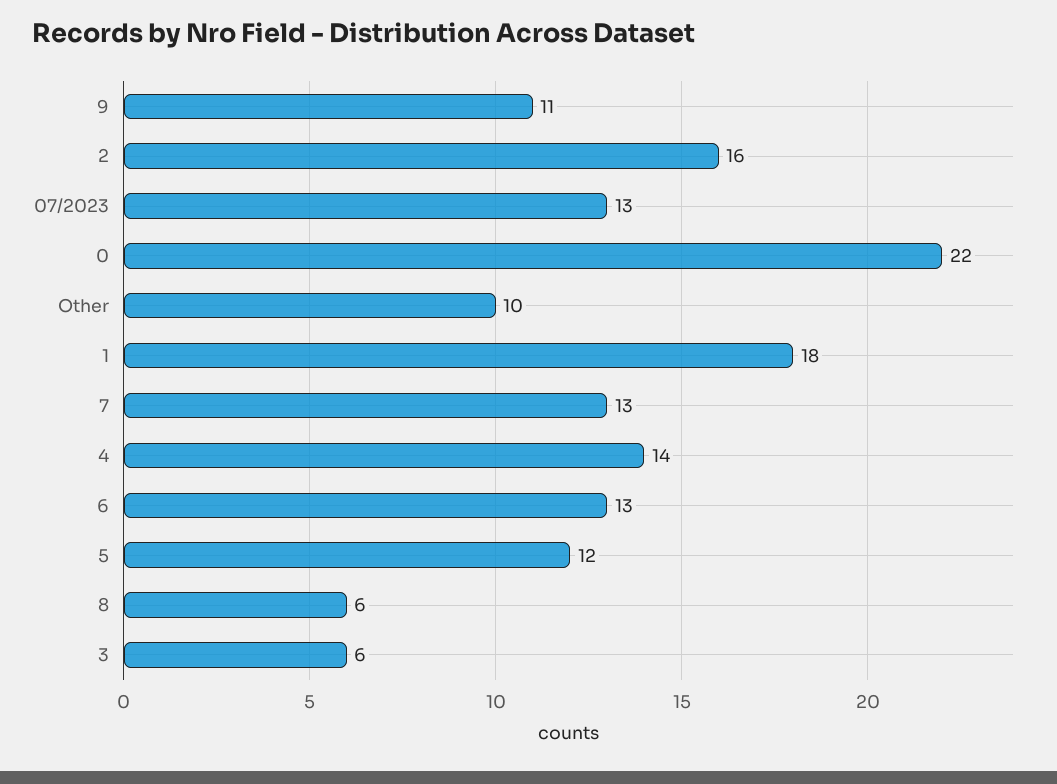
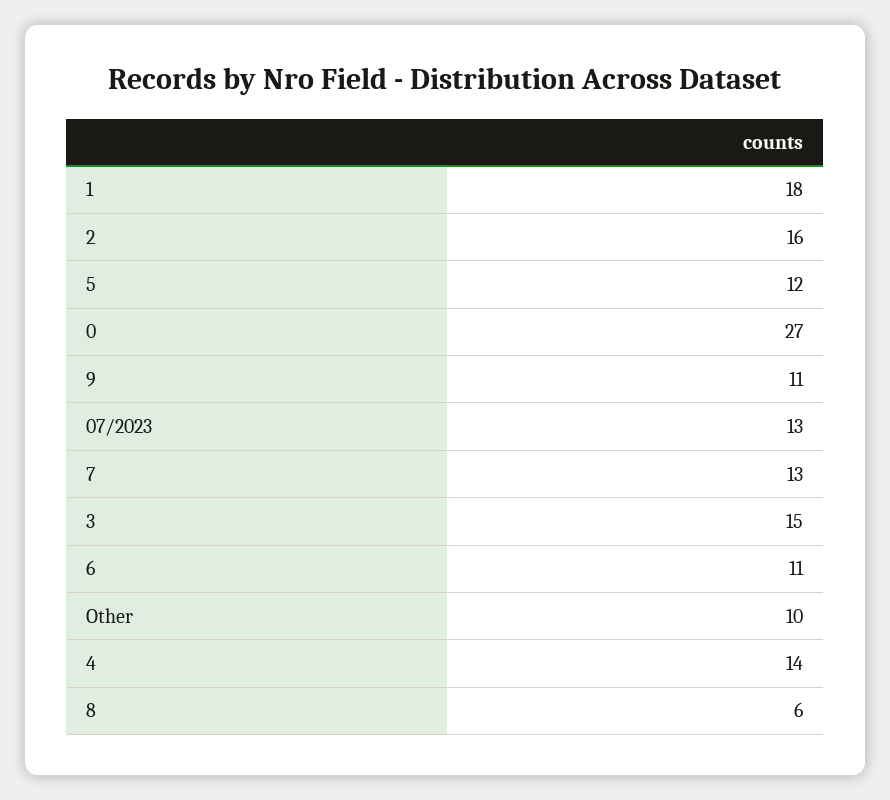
  {
    "9": 11,
    "2": 16,
    "07/2023": 13,
-   "0": 22,
+   "0": 27,
    "Other": 10,
    "1": 18,
    "7": 13,
    "4": 14,
-   "6": 13,
+   "6": 11,
    "5": 12,
    "8": 6,
-   "3": 6
+   "3": 15
  }

